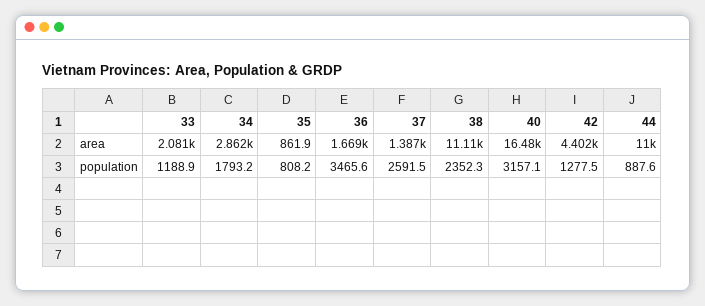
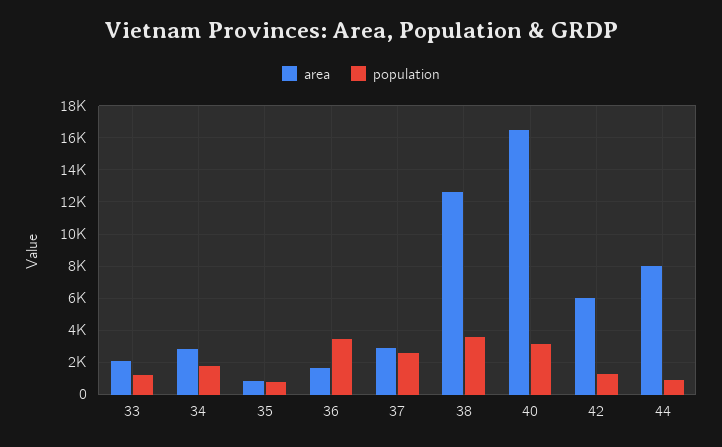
  {
    "area": {
      "33": 2081,
      "34": 2862,
      "35": 861.9,
      "36": 1669,
-     "37": 1387,
+     "37": 3000,
-     "38": 11110,
+     "38": 12500,
      "40": 16480,
-     "42": 4402,
+     "42": 6000,
-     "44": 11000
+     "44": 8000
    },
    "population": {
      "33": 1188.9,
      "34": 1793.2,
      "35": 808.2,
      "36": 3465.6,
      "37": 2591.5,
-     "38": 2352.3,
+     "38": 3500,
      "40": 3157.1,
      "42": 1277.5,
      "44": 887.6
    }
  }

